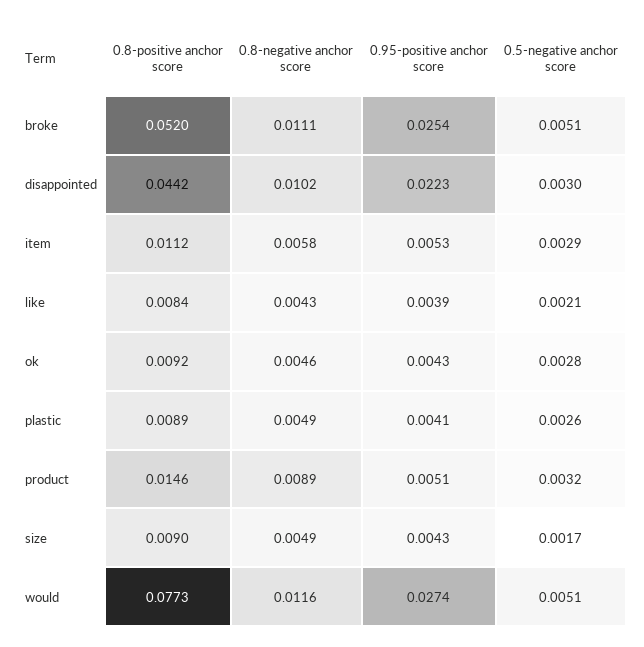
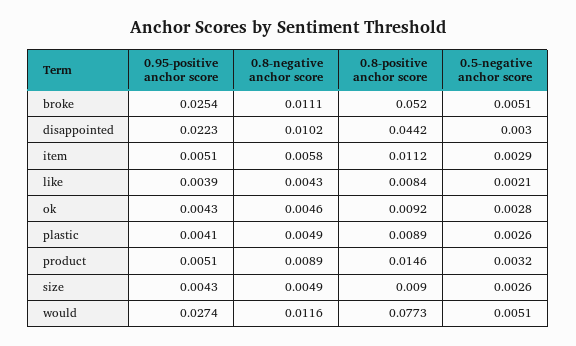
  {
    "0.8-positive anchor score": {
      "broke": 0.052,
      "disappointed": 0.0442,
      "item": 0.0112,
      "like": 0.0084,
      "ok": 0.0092,
      "plastic": 0.0089,
      "product": 0.0146,
      "size": 0.009,
      "would": 0.0773
    },
    "0.8-negative anchor score": {
      "broke": 0.0111,
      "disappointed": 0.0102,
      "item": 0.0058,
      "like": 0.0043,
      "ok": 0.0046,
      "plastic": 0.0049,
      "product": 0.0089,
      "size": 0.0049,
      "would": 0.0116
    },
    "0.95-positive anchor score": {
      "broke": 0.0254,
      "disappointed": 0.0223,
-     "item": 0.0053,
+     "item": 0.0051,
      "like": 0.0039,
      "ok": 0.0043,
      "plastic": 0.0041,
      "product": 0.0051,
      "size": 0.0043,
      "would": 0.0274
    },
    "0.5-negative anchor score": {
      "broke": 0.0051,
      "disappointed": 0.003,
      "item": 0.0029,
      "like": 0.0021,
      "ok": 0.0028,
      "plastic": 0.0026,
      "product": 0.0032,
-     "size": 0.0017,
+     "size": 0.0026,
      "would": 0.0051
    }
  }

